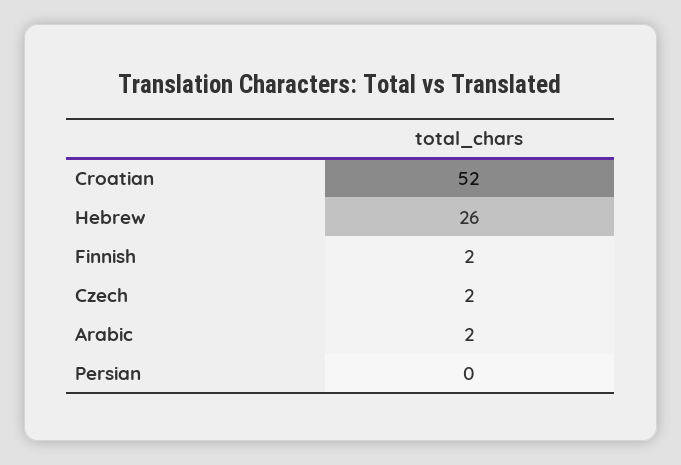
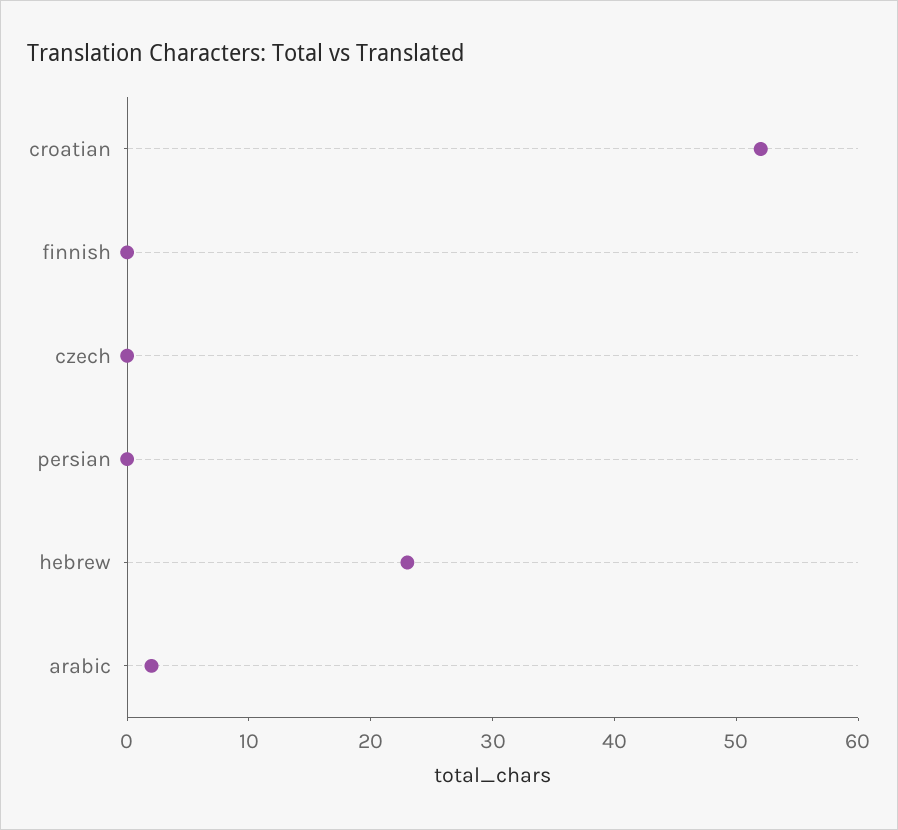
  {
    "Croatian": 52,
-   "Hebrew": 26,
+   "Hebrew": 23,
-   "Finnish": 2,
+   "Finnish": 0,
-   "Czech": 2,
+   "Czech": 0,
    "Arabic": 2,
    "Persian": 0
  }

